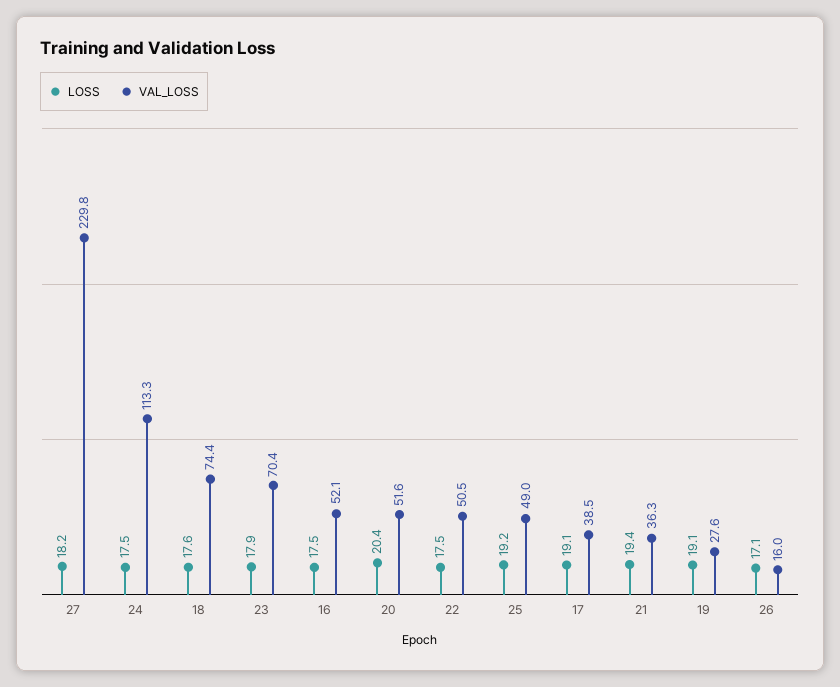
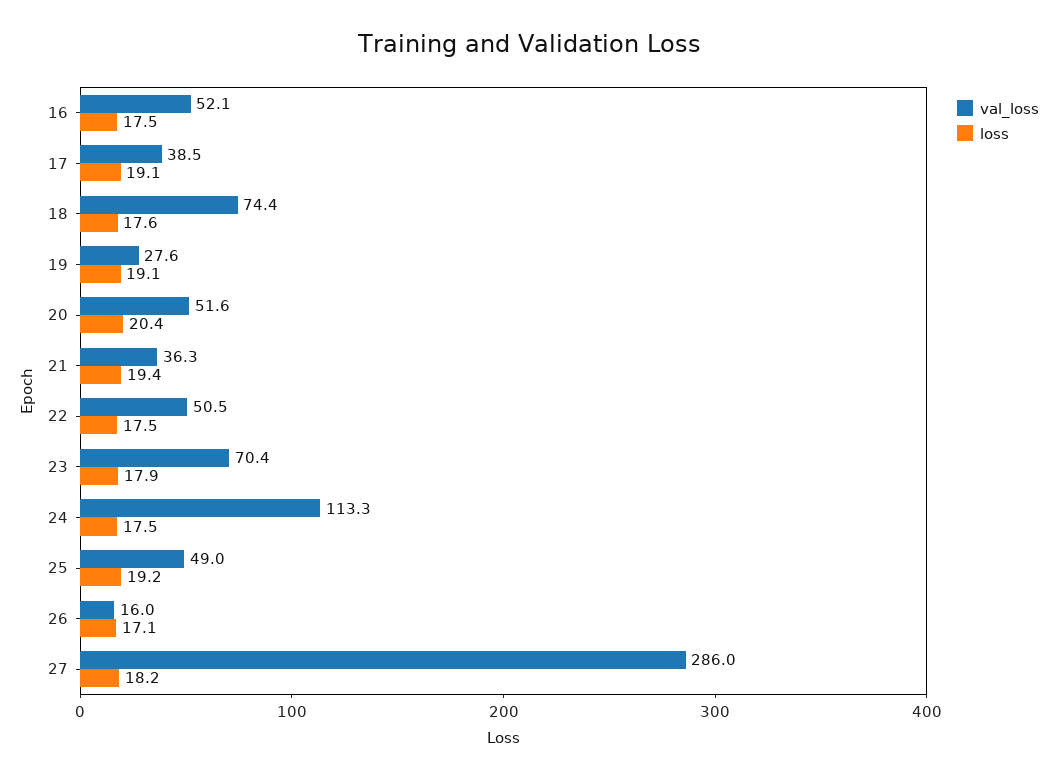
  {
    "LOSS": {
      "27": 18.2,
      "24": 17.5,
      "18": 17.6,
      "23": 17.9,
      "16": 17.5,
      "20": 20.4,
      "22": 17.5,
      "25": 19.2,
      "17": 19.1,
      "21": 19.4,
      "19": 19.1,
      "26": 17.1
    },
    "VAL_LOSS": {
-     "27": 229.8,
+     "27": 286,
      "24": 113.3,
      "18": 74.4,
      "23": 70.4,
      "16": 52.1,
      "20": 51.6,
      "22": 50.5,
      "25": 49,
      "17": 38.5,
      "21": 36.3,
      "19": 27.6,
      "26": 16
    }
  }

